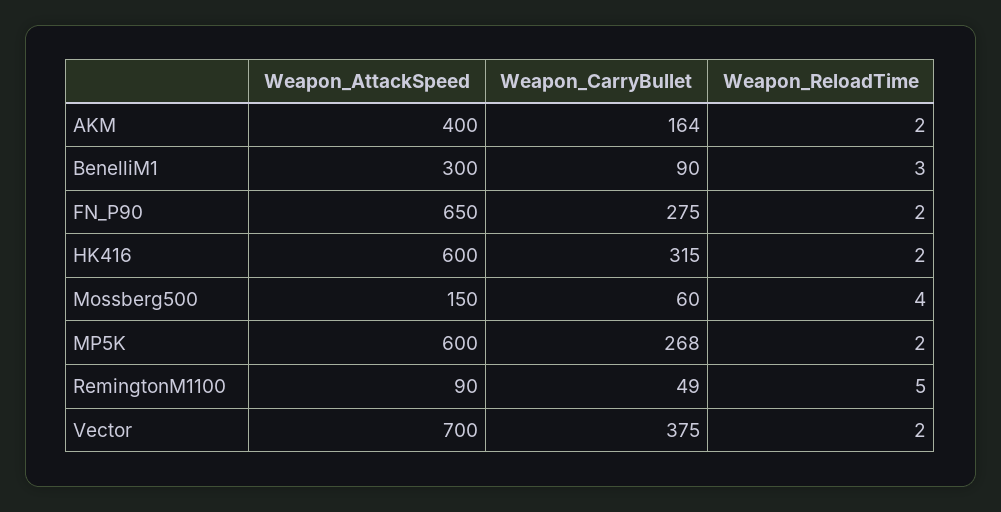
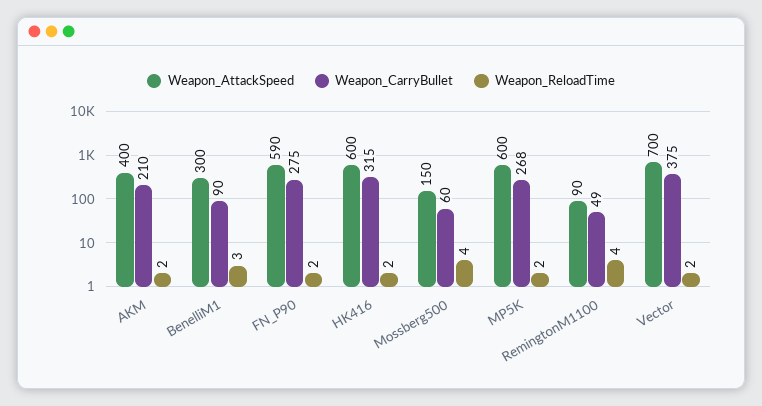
  {
    "Weapon_AttackSpeed": {
      "AKM": 400,
      "BenelliM1": 300,
-     "FN_P90": 650,
+     "FN_P90": 590,
      "HK416": 600,
      "Mossberg500": 150,
      "MP5K": 600,
      "RemingtonM1100": 90,
      "Vector": 700
    },
    "Weapon_CarryBullet": {
-     "AKM": 164,
+     "AKM": 210,
      "BenelliM1": 90,
      "FN_P90": 275,
      "HK416": 315,
      "Mossberg500": 60,
      "MP5K": 268,
      "RemingtonM1100": 49,
      "Vector": 375
    },
    "Weapon_ReloadTime": {
      "AKM": 2,
      "BenelliM1": 3,
      "FN_P90": 2,
      "HK416": 2,
      "Mossberg500": 4,
      "MP5K": 2,
-     "RemingtonM1100": 5,
+     "RemingtonM1100": 4,
      "Vector": 2
    }
  }

